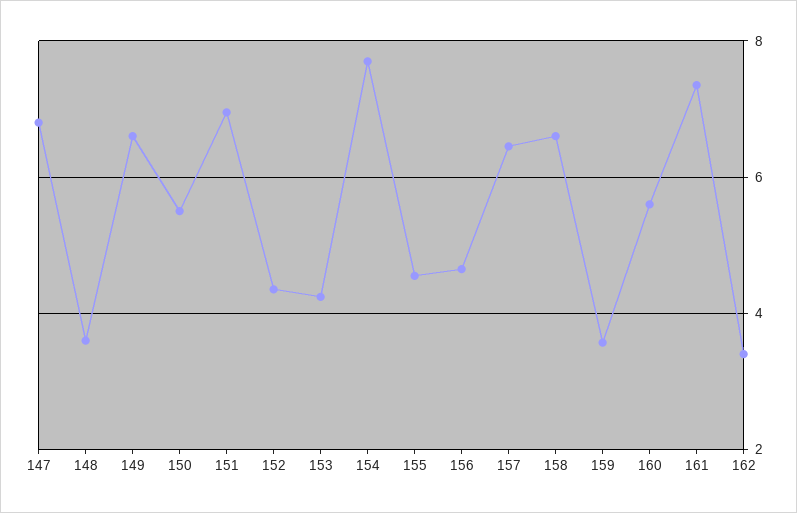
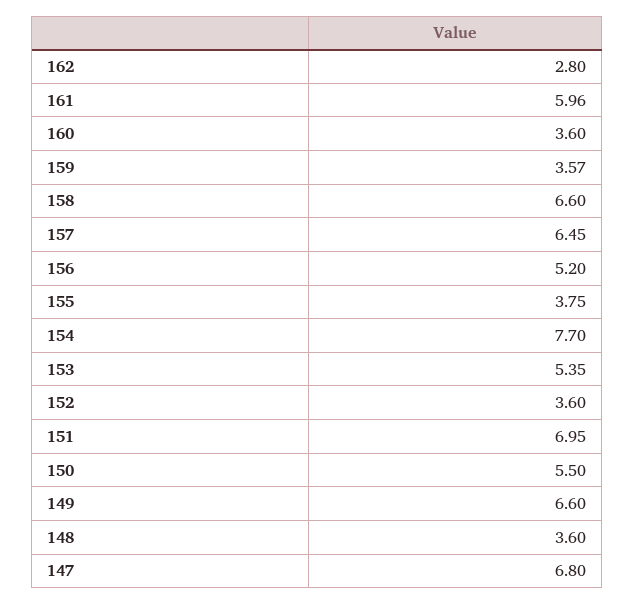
  {
    "147": 6.8,
    "148": 3.6,
    "149": 6.6,
    "150": 5.5,
    "151": 6.95,
-   "152": 4.4,
+   "152": 3.6,
-   "153": 4.2,
+   "153": 5.35,
    "154": 7.7,
-   "155": 4.6,
+   "155": 3.75,
-   "156": 4.6,
+   "156": 5.2,
    "157": 6.45,
    "158": 6.6,
    "159": 3.57,
-   "160": 5.6,
+   "160": 3.6,
-   "161": 7.4,
+   "161": 5.96,
-   "162": 3.4
+   "162": 2.8
  }

